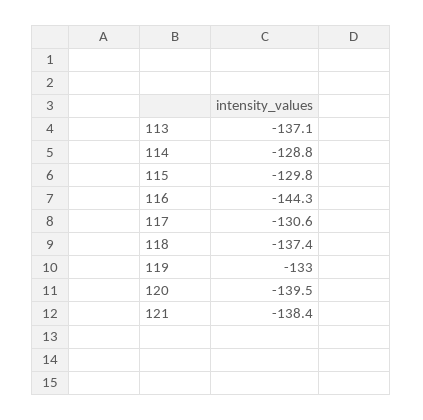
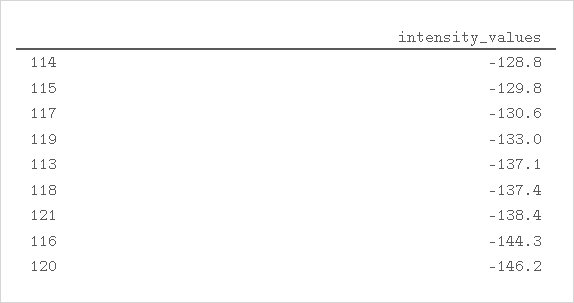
  {
    "113": -137.1,
    "114": -128.8,
    "115": -129.8,
    "116": -144.3,
    "117": -130.6,
    "118": -137.4,
    "119": -133,
-   "120": -139.5,
+   "120": -146.2,
    "121": -138.4
  }

